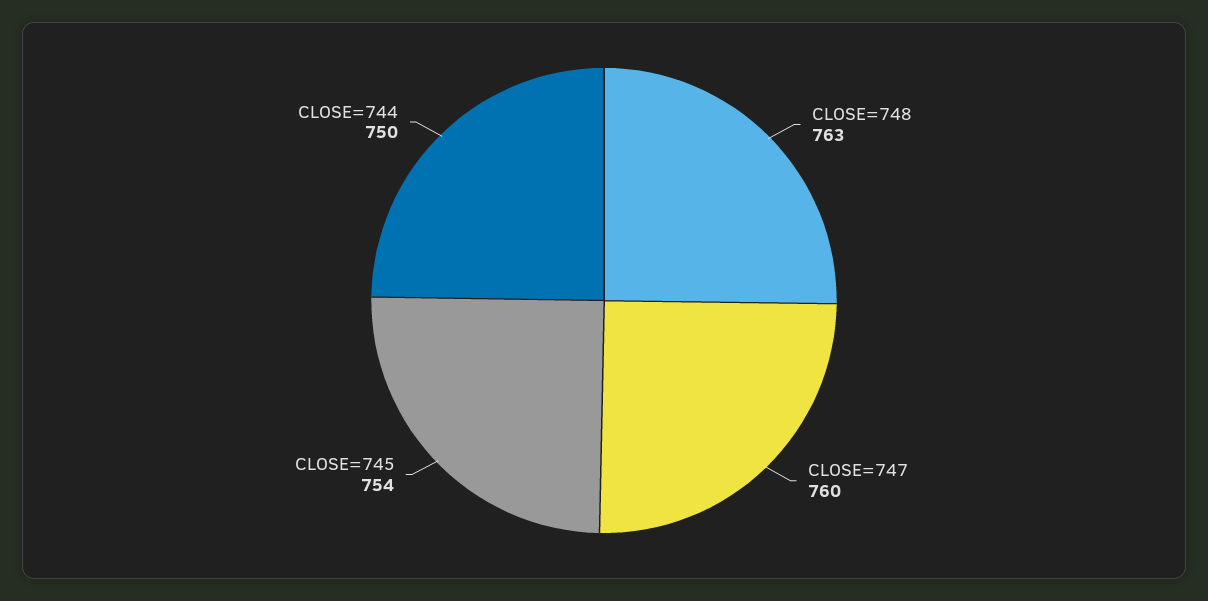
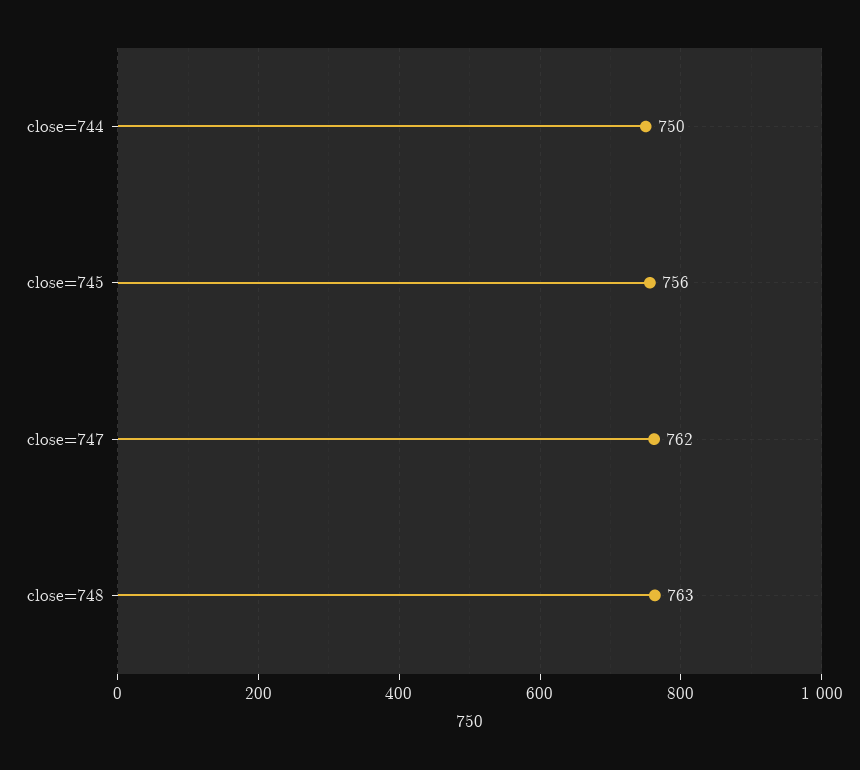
  {
    "CLOSE=748": 763,
-   "CLOSE=747": 760,
+   "CLOSE=747": 762,
-   "CLOSE=745": 754,
+   "CLOSE=745": 756,
    "CLOSE=744": 750
  }

